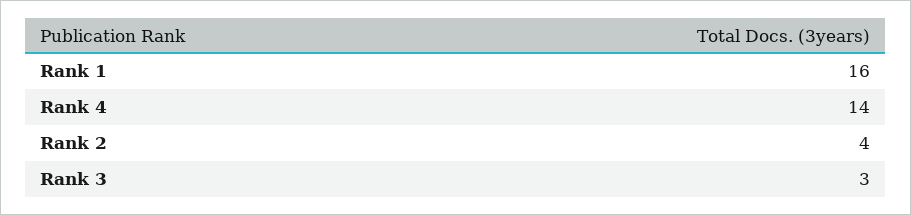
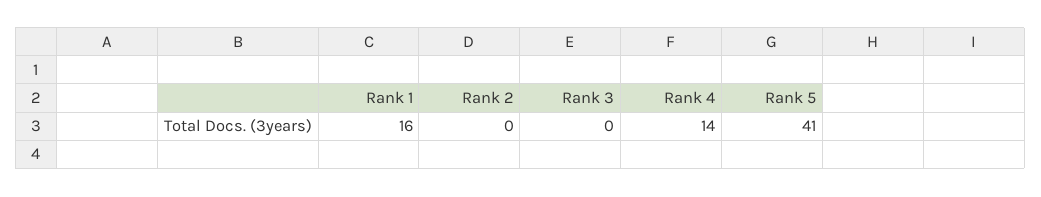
  {
    "Rank 1": 16,
    "Rank 4": 14,
-   "Rank 2": 4,
+   "Rank 2": 0,
-   "Rank 3": 3
+   "Rank 3": 0,
+   "Rank 5": 41
  }

